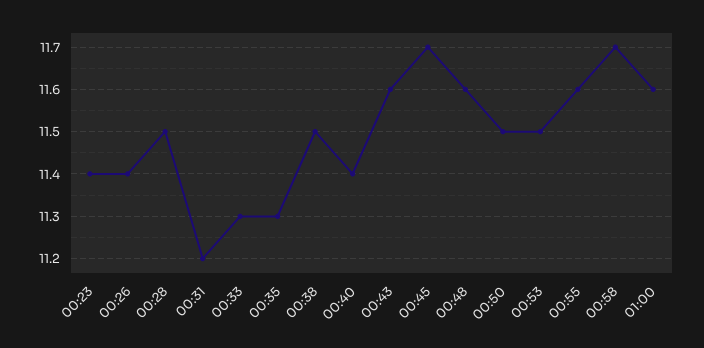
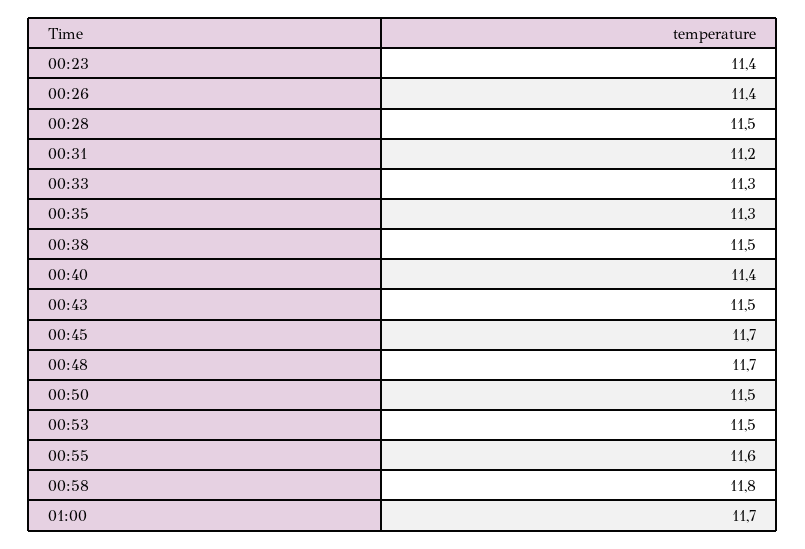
  {
    "00:23": 11.4,
    "00:26": 11.4,
    "00:28": 11.5,
    "00:31": 11.2,
    "00:33": 11.3,
    "00:35": 11.3,
    "00:38": 11.5,
    "00:40": 11.4,
-   "00:43": 11.6,
+   "00:43": 11.5,
    "00:45": 11.7,
-   "00:48": 11.6,
+   "00:48": 11.7,
    "00:50": 11.5,
    "00:53": 11.5,
    "00:55": 11.6,
-   "00:58": 11.7,
+   "00:58": 11.8,
-   "01:00": 11.6
+   "01:00": 11.7
  }

